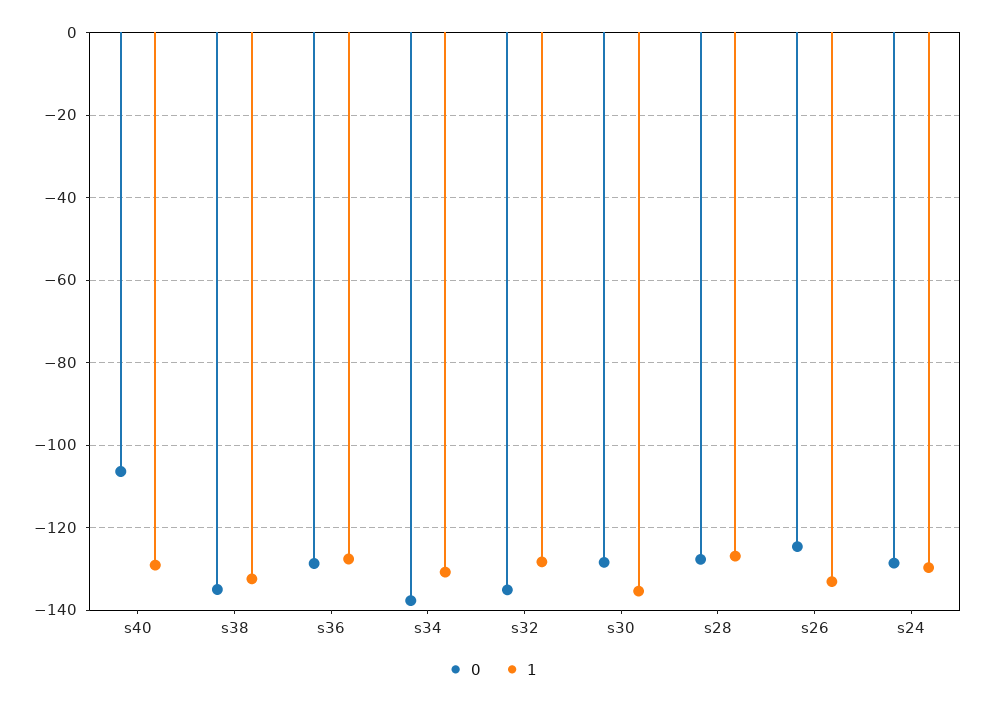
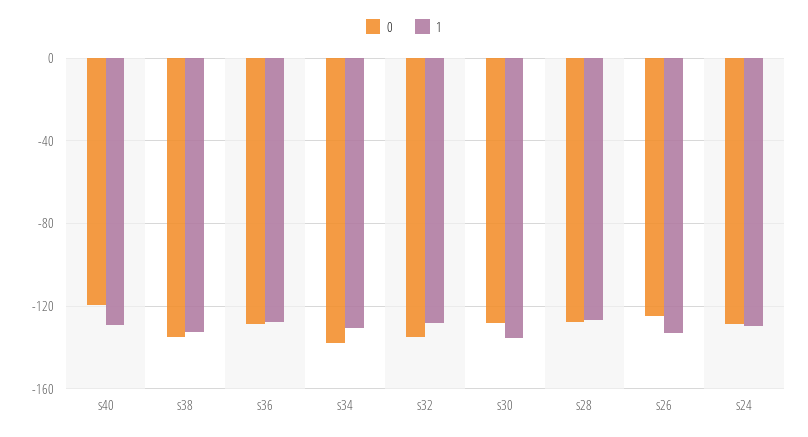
  {
    "0": {
-     "s40": -106,
+     "s40": -120,
      "s38": -136,
      "s36": -128,
      "s34": -138,
      "s32": -136,
      "s30": -128,
      "s28": -128,
      "s26": -124,
      "s24": -128
    },
    "1": {
      "s40": -130,
      "s38": -132,
      "s36": -128,
      "s34": -130,
      "s32": -128,
      "s30": -136,
      "s28": -126,
      "s26": -134,
      "s24": -130
    }
  }

